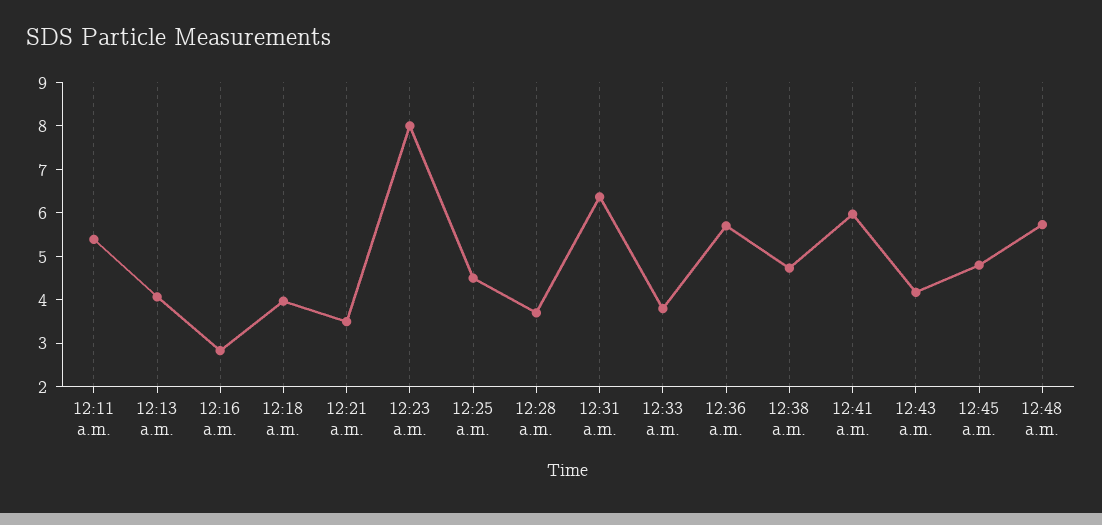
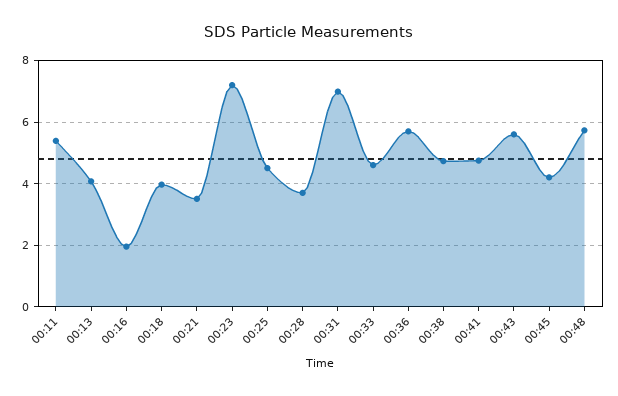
  {
    "12:11 a.m.": 5.4,
    "12:13 a.m.": 4,
-   "12:16 a.m.": 2.8,
+   "12:16 a.m.": 2,
    "12:18 a.m.": 4,
    "12:21 a.m.": 3.6,
-   "12:23 a.m.": 8,
+   "12:23 a.m.": 7.2,
    "12:25 a.m.": 4.6,
    "12:28 a.m.": 3.8,
-   "12:31 a.m.": 6.4,
+   "12:31 a.m.": 7,
-   "12:33 a.m.": 3.8,
+   "12:33 a.m.": 4.6,
    "12:36 a.m.": 5.8,
    "12:38 a.m.": 4.8,
-   "12:41 a.m.": 6,
+   "12:41 a.m.": 4.8,
-   "12:43 a.m.": 4.2,
+   "12:43 a.m.": 5.6,
-   "12:45 a.m.": 4.8,
+   "12:45 a.m.": 4.2,
    "12:48 a.m.": 5.8
  }

